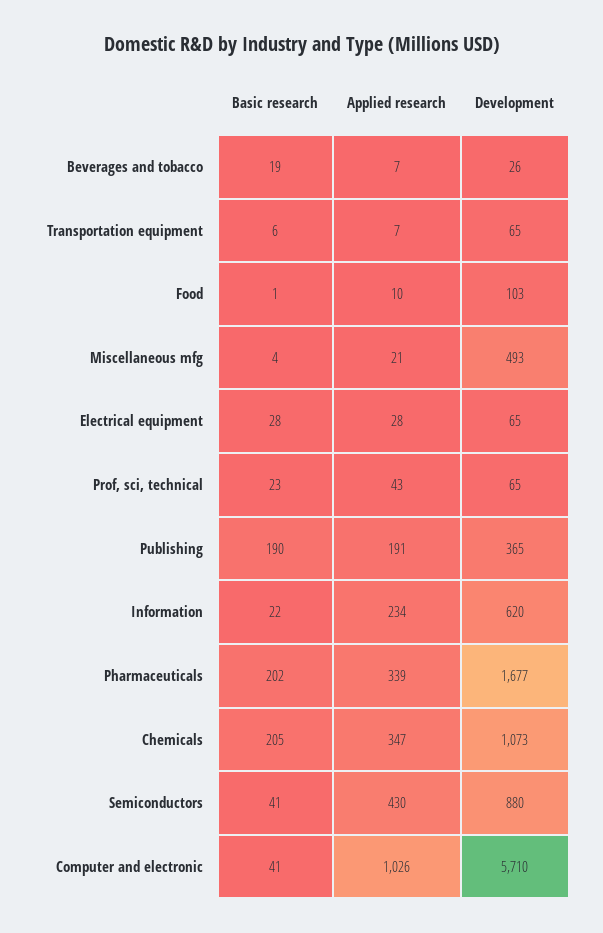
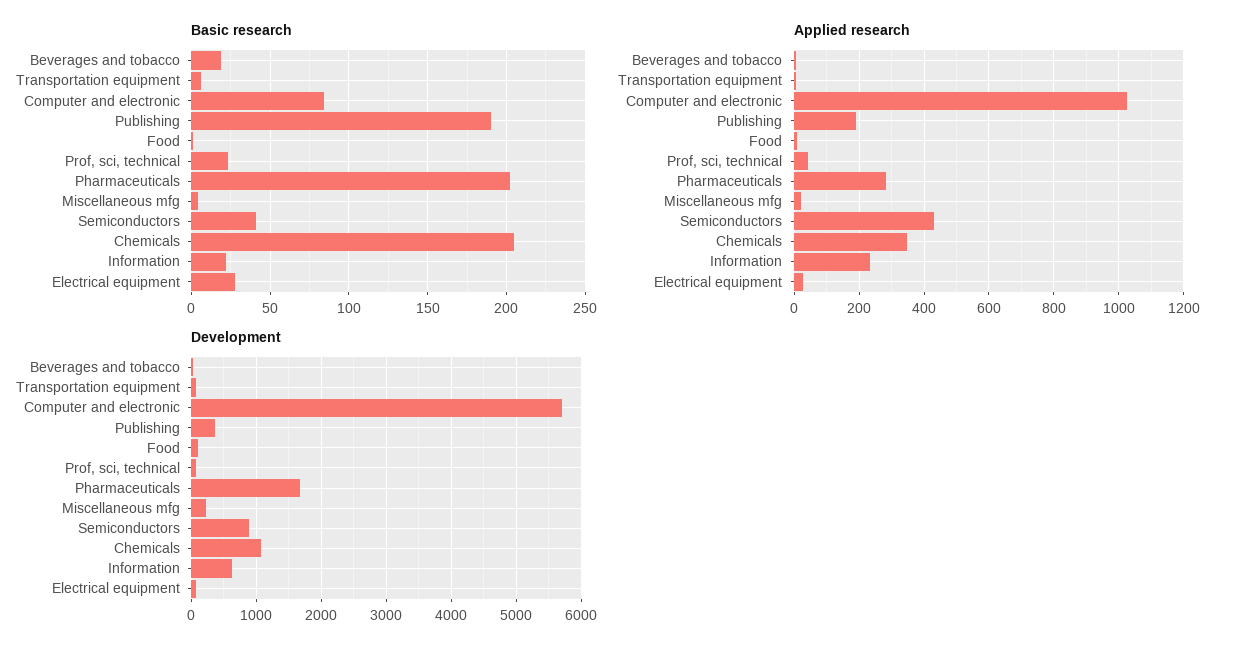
  {
    "Basic research": {
      "Beverages and tobacco": 19,
      "Transportation equipment": 6,
      "Food": 1,
      "Miscellaneous mfg": 4,
      "Electrical equipment": 28,
      "Prof, sci, technical": 23,
      "Publishing": 190,
      "Information": 22,
      "Pharmaceuticals": 202,
      "Chemicals": 205,
      "Semiconductors": 41,
-     "Computer and electronic": 41
+     "Computer and electronic": 85
    },
    "Applied research": {
      "Beverages and tobacco": 7,
      "Transportation equipment": 7,
      "Food": 10,
      "Miscellaneous mfg": 21,
      "Electrical equipment": 28,
      "Prof, sci, technical": 43,
      "Publishing": 191,
      "Information": 234,
-     "Pharmaceuticals": 339,
+     "Pharmaceuticals": 280,
      "Chemicals": 347,
      "Semiconductors": 430,
      "Computer and electronic": 1026
    },
    "Development": {
      "Beverages and tobacco": 26,
      "Transportation equipment": 65,
      "Food": 103,
-     "Miscellaneous mfg": 493,
+     "Miscellaneous mfg": 200,
      "Electrical equipment": 65,
      "Prof, sci, technical": 65,
      "Publishing": 365,
      "Information": 620,
      "Pharmaceuticals": 1677,
      "Chemicals": 1073,
      "Semiconductors": 880,
      "Computer and electronic": 5710
    }
  }

